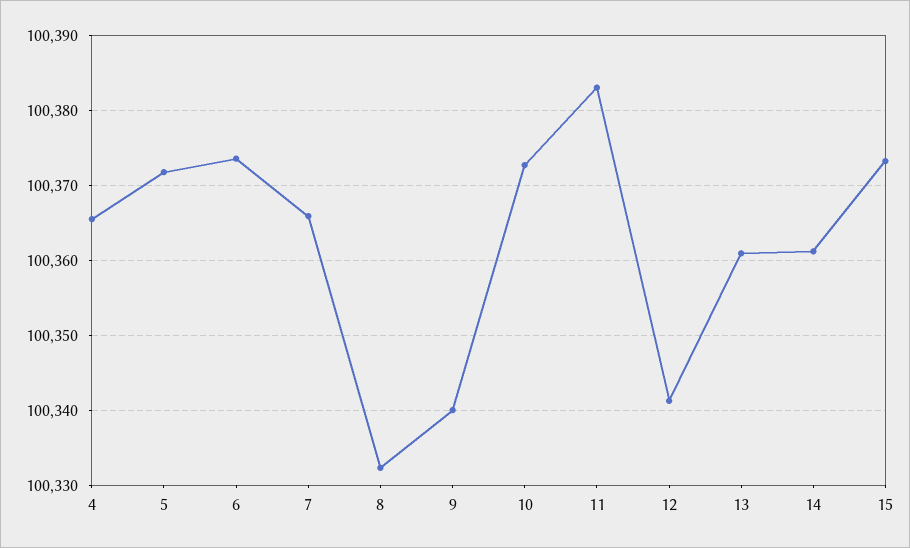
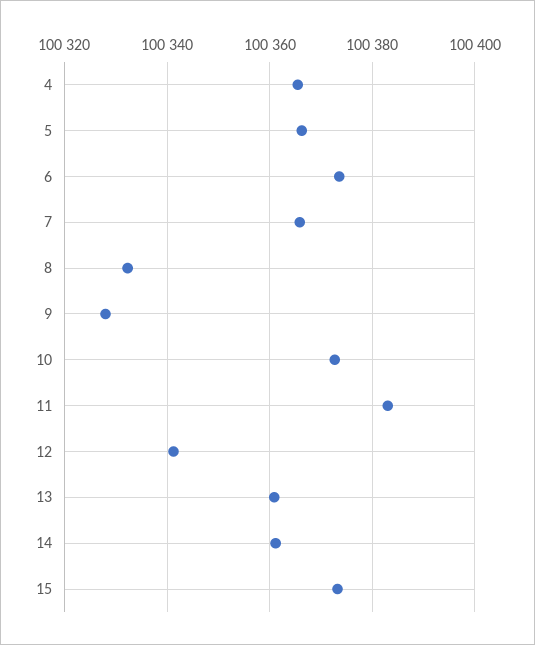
  {
    "4": 100365,
-   "5": 100372,
+   "5": 100366,
    "6": 100374,
    "7": 100366,
    "8": 100332,
-   "9": 100340,
+   "9": 100328,
    "10": 100373,
    "11": 100383,
    "12": 100341,
    "13": 100361,
    "14": 100361,
    "15": 100373
  }

